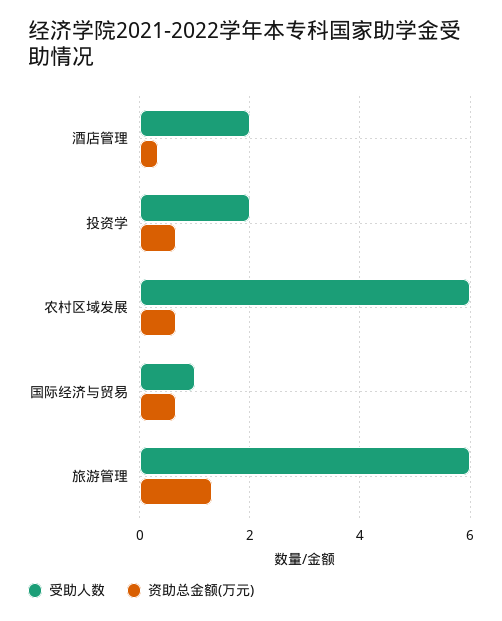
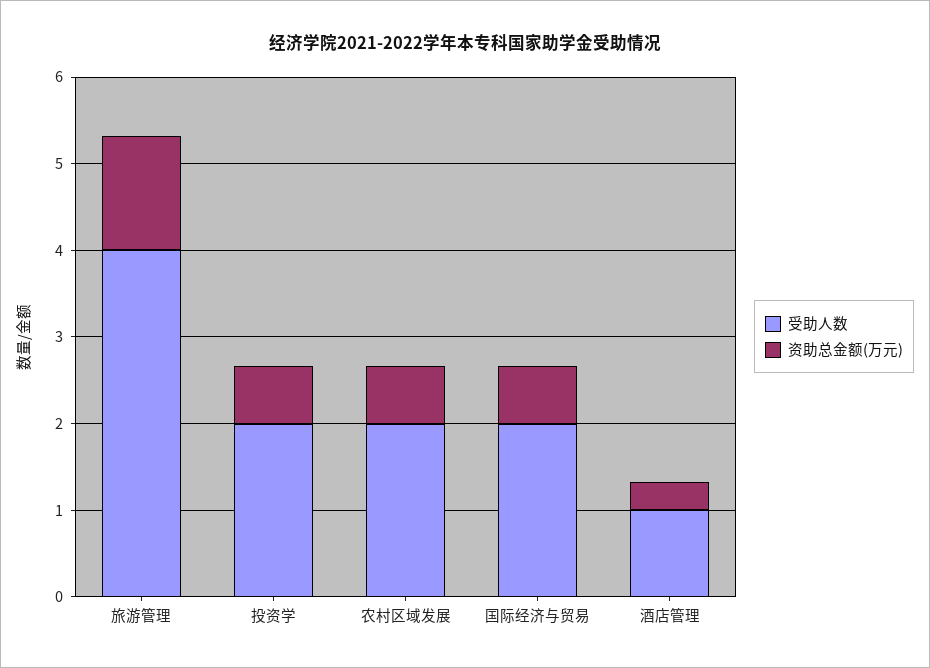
  {
    "受助人数": {
-     "酒店管理": 2,
+     "酒店管理": 1,
      "投资学": 2,
-     "农村区域发展": 6,
+     "农村区域发展": 2,
-     "国际经济与贸易": 1,
+     "国际经济与贸易": 2,
-     "旅游管理": 6
+     "旅游管理": 4
    },
    "资助总金额(万元)": {
      "酒店管理": 0.4,
      "投资学": 0.6,
      "农村区域发展": 0.6,
      "国际经济与贸易": 0.6,
      "旅游管理": 1.4
    }
  }

